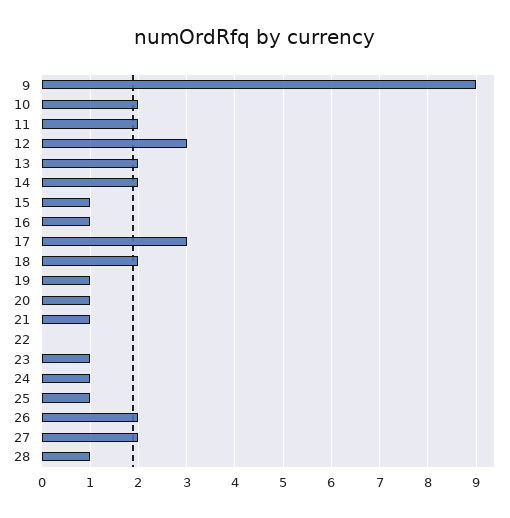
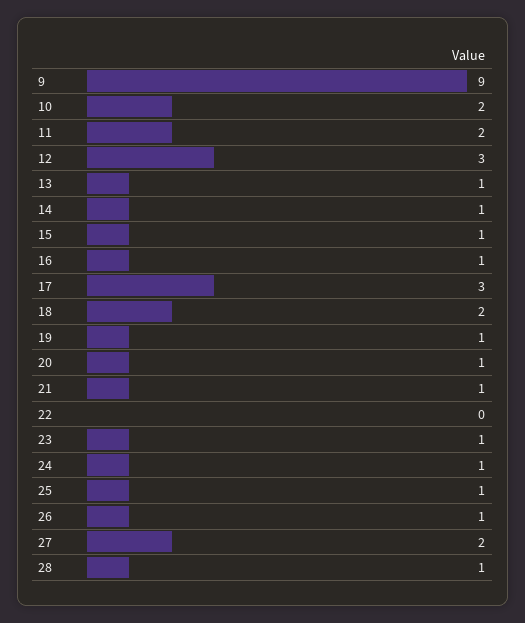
  {
    "9": 9,
    "10": 2,
    "11": 2,
    "12": 3,
-   "13": 2,
+   "13": 1,
-   "14": 2,
+   "14": 1,
    "15": 1,
    "16": 1,
    "17": 3,
    "18": 2,
    "19": 1,
    "20": 1,
    "21": 1,
    "22": 0,
    "23": 1,
    "24": 1,
    "25": 1,
-   "26": 2,
+   "26": 1,
    "27": 2,
    "28": 1
  }

